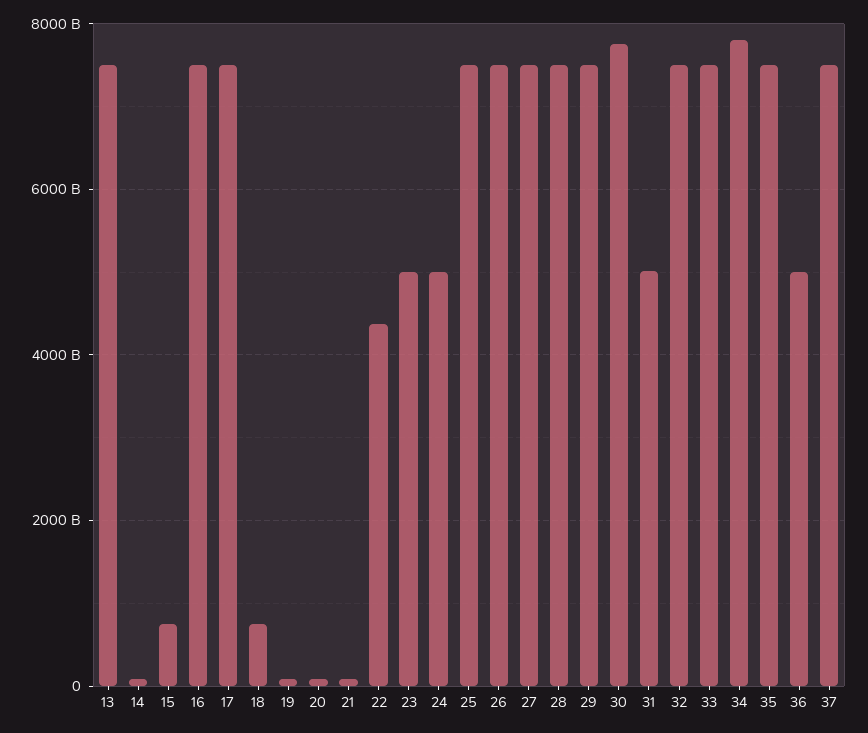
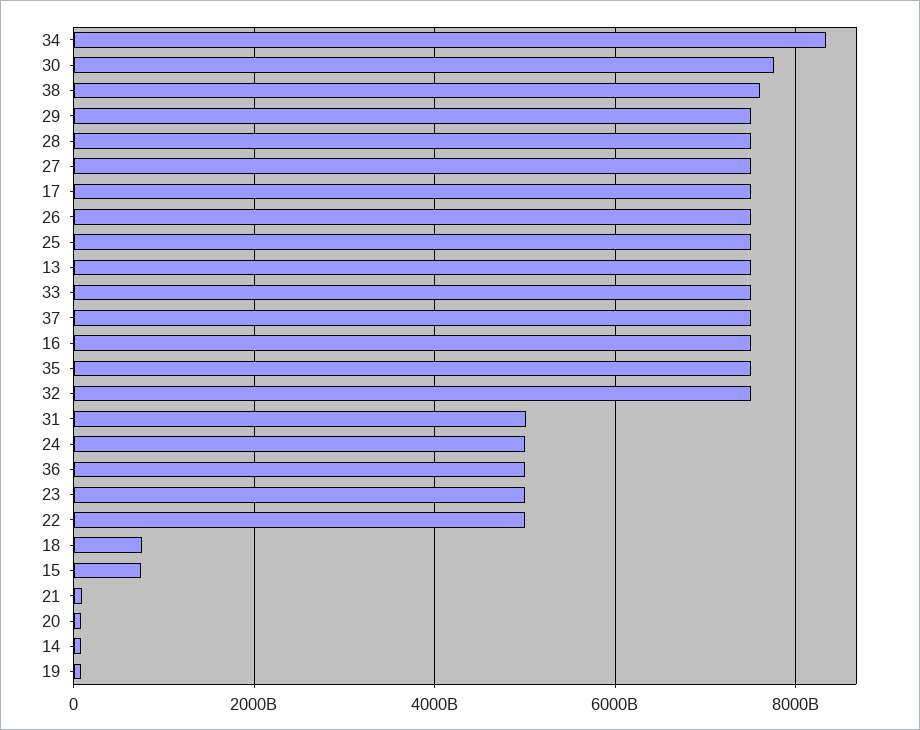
  {
    "13": 7600000000000,
    "14": 0,
    "15": 800000000000,
    "16": 7600000000000,
    "17": 7600000000000,
    "18": 800000000000,
    "19": 0,
    "20": 0,
    "21": 0,
-   "22": 4400000000000,
+   "22": 5000000000000,
    "23": 5000000000000,
    "24": 5000000000000,
    "25": 7600000000000,
    "26": 7600000000000,
    "27": 7600000000000,
    "28": 7600000000000,
    "29": 7600000000000,
    "30": 7800000000000,
    "31": 5000000000000,
    "32": 7600000000000,
    "33": 7600000000000,
-   "34": 7800000000000,
+   "34": 8400000000000,
    "35": 7600000000000,
    "36": 5000000000000,
-   "37": 7600000000000
+   "37": 7600000000000,
+   "38": 7600000000000
  }

